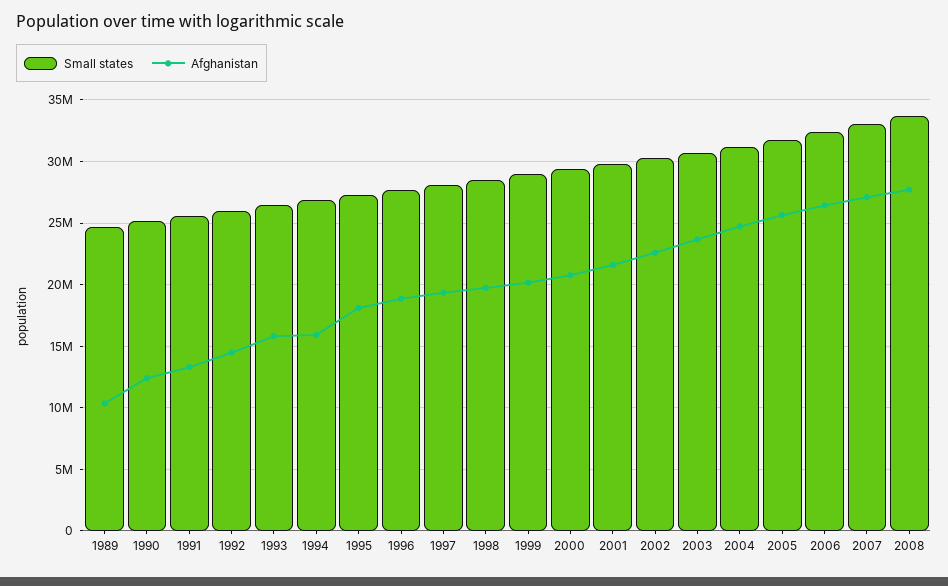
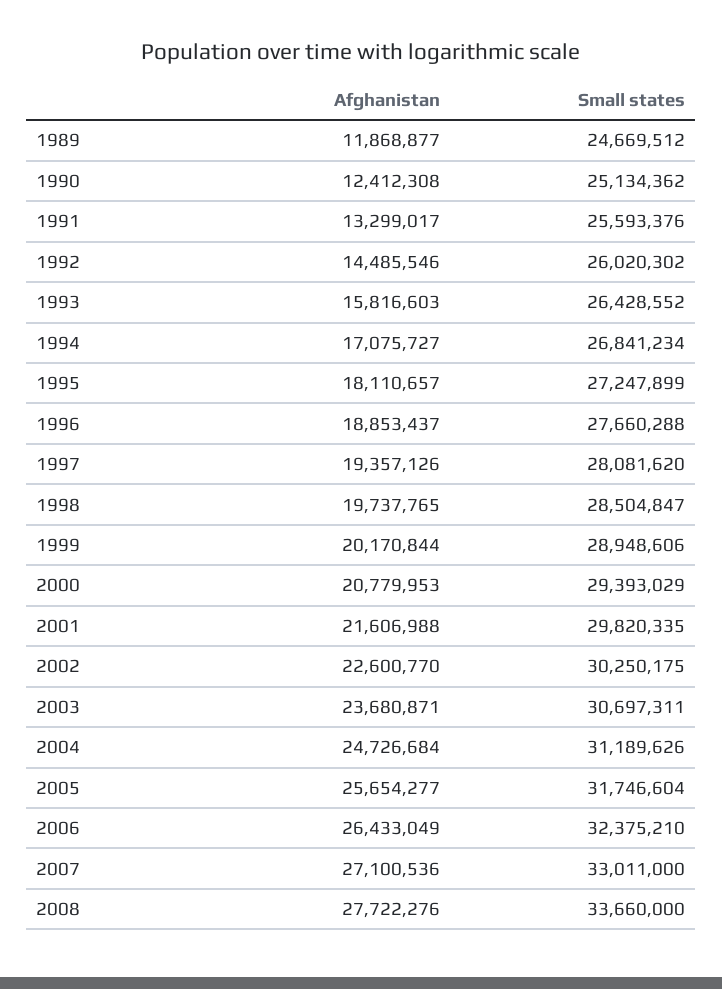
  {
    "Small states": {
      "1989": 24669512,
      "1990": 25134362,
      "1991": 25593376,
      "1992": 26020302,
      "1993": 26428552,
      "1994": 26841234,
      "1995": 27247899,
      "1996": 27660288,
      "1997": 28081620,
      "1998": 28504847,
      "1999": 28948606,
      "2000": 29393029,
      "2001": 29820335,
      "2002": 30250175,
      "2003": 30697311,
      "2004": 31189626,
      "2005": 31746604,
      "2006": 32375210,
      "2007": 33011000,
      "2008": 33660000
    },
    "Afghanistan": {
-     "1989": 10500000,
+     "1989": 11868877,
      "1990": 12412308,
      "1991": 13299017,
      "1992": 14485546,
      "1993": 15816603,
-     "1994": 16000000,
+     "1994": 17075727,
      "1995": 18110657,
      "1996": 18853437,
      "1997": 19357126,
      "1998": 19737765,
      "1999": 20170844,
      "2000": 20779953,
      "2001": 21606988,
      "2002": 22600770,
      "2003": 23680871,
      "2004": 24726684,
      "2005": 25654277,
      "2006": 26433049,
      "2007": 27100536,
      "2008": 27722276
    }
  }

